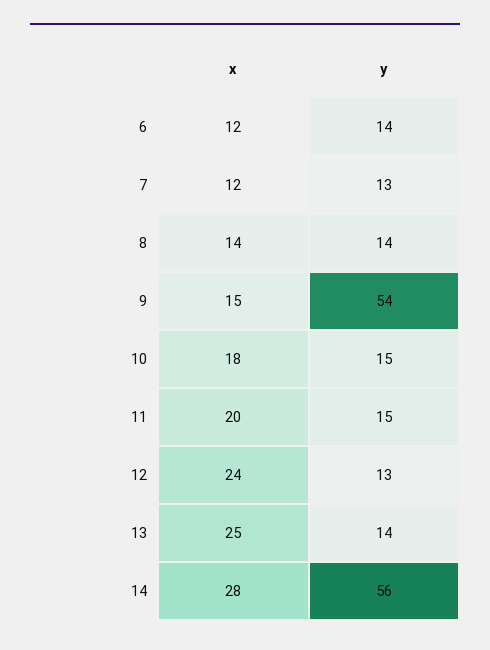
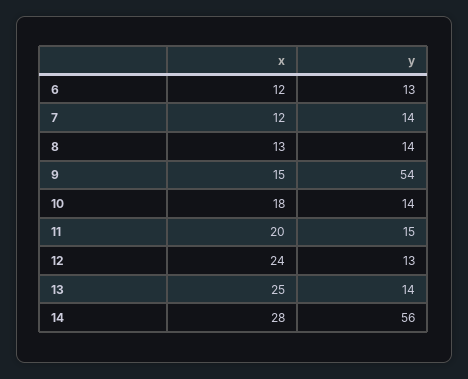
  {
    "x": {
      "6": 12,
      "7": 12,
-     "8": 14,
+     "8": 13,
      "9": 15,
      "10": 18,
      "11": 20,
      "12": 24,
      "13": 25,
      "14": 28
    },
    "y": {
-     "6": 14,
+     "6": 13,
-     "7": 13,
+     "7": 14,
      "8": 14,
      "9": 54,
-     "10": 15,
+     "10": 14,
      "11": 15,
      "12": 13,
      "13": 14,
      "14": 56
    }
  }

